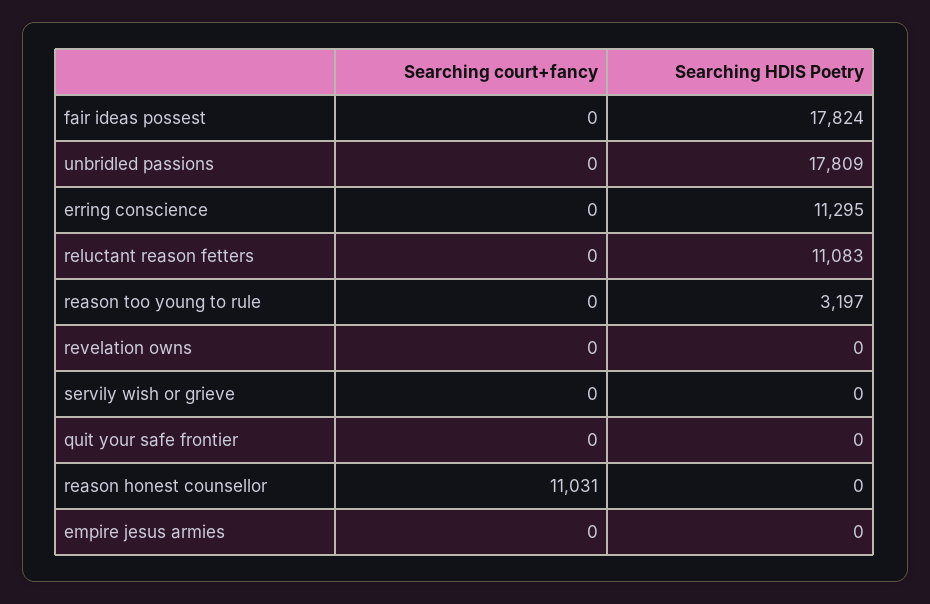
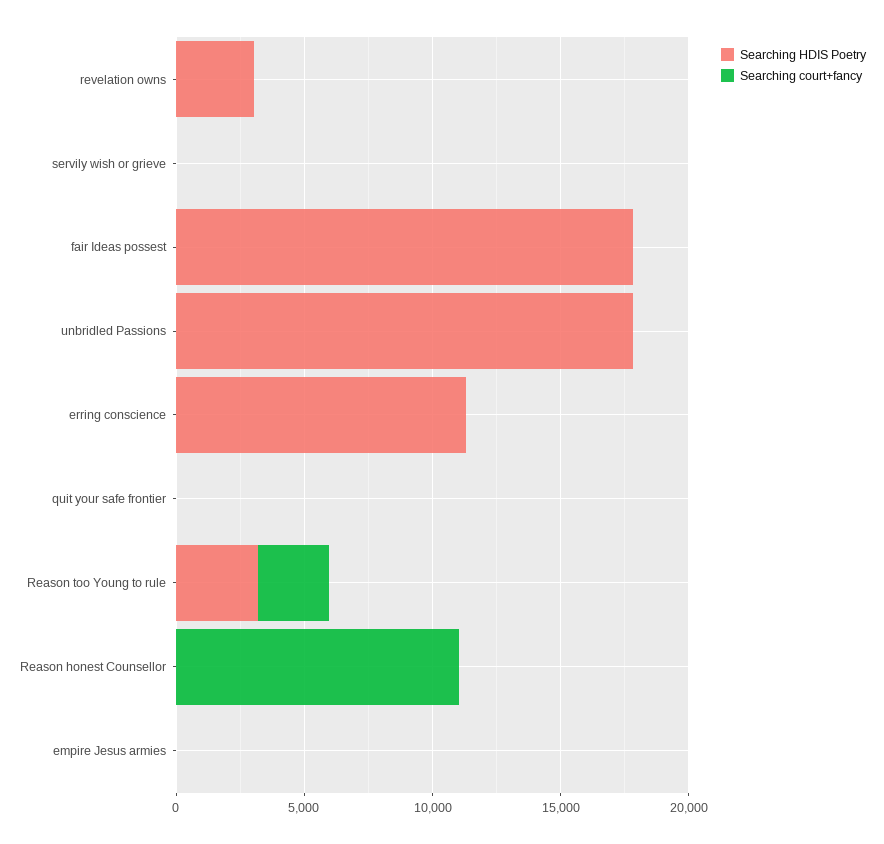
  {
    "Searching court+fancy": {
      "fair ideas possest": 0,
      "unbridled passions": 0,
      "erring conscience": 0,
-     "reluctant reason fetters": 0,
-     "reason too young to rule": 0,
+     "reason too young to rule": 3000,
      "revelation owns": 0,
      "servily wish or grieve": 0,
      "quit your safe frontier": 0,
      "reason honest counsellor": 11031,
      "empire jesus armies": 0
    },
    "Searching HDIS Poetry": {
      "fair ideas possest": 17824,
      "unbridled passions": 17809,
      "erring conscience": 11295,
-     "reluctant reason fetters": 11083,
      "reason too young to rule": 3197,
-     "revelation owns": 0,
+     "revelation owns": 3000,
      "servily wish or grieve": 0,
      "quit your safe frontier": 0,
      "reason honest counsellor": 0,
      "empire jesus armies": 0
    }
  }

